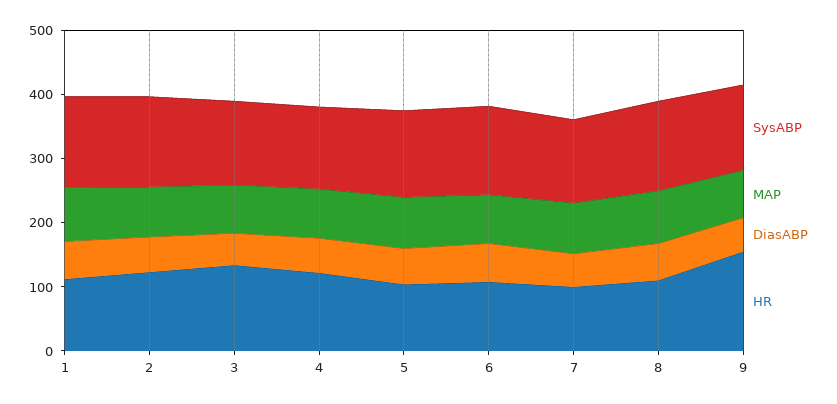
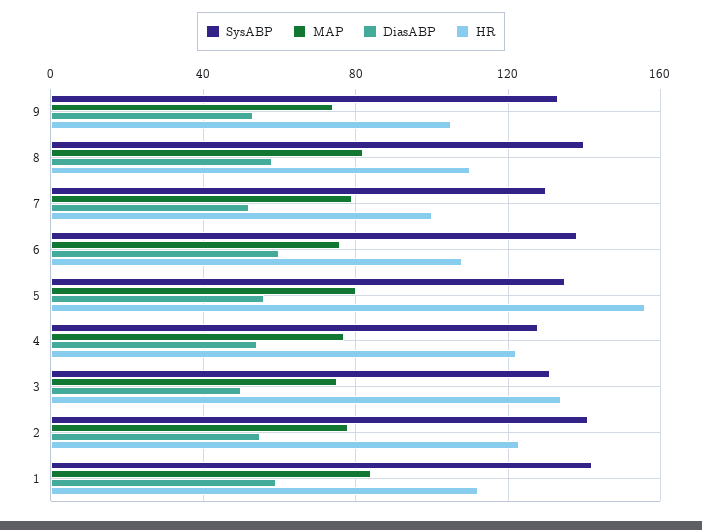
  {
    "SysABP": {
      "1": 140,
      "2": 140,
      "3": 130,
      "4": 130,
      "5": 135,
      "6": 140,
      "7": 130,
      "8": 140,
      "9": 135
    },
    "MAP": {
      "1": 85,
      "2": 80,
      "3": 75,
      "4": 75,
      "5": 80,
      "6": 75,
      "7": 80,
      "8": 80,
      "9": 75
    },
    "DiasABP": {
      "1": 60,
      "2": 55,
      "3": 50,
      "4": 55,
      "5": 55,
      "6": 60,
      "7": 50,
      "8": 60,
      "9": 55
    },
    "HR": {
      "1": 110,
      "2": 125,
      "3": 135,
      "4": 120,
-     "5": 100,
+     "5": 155,
      "6": 110,
      "7": 100,
      "8": 110,
-     "9": 160
+     "9": 105
    }
  }

